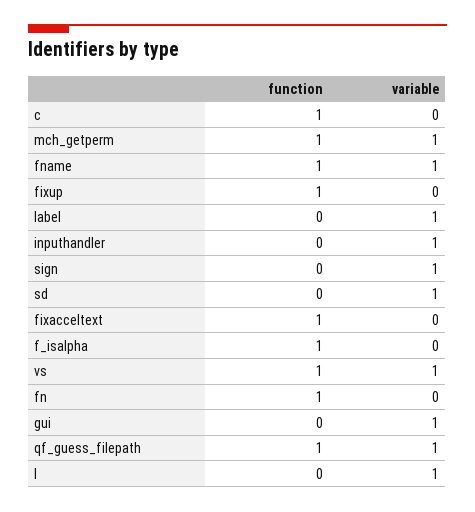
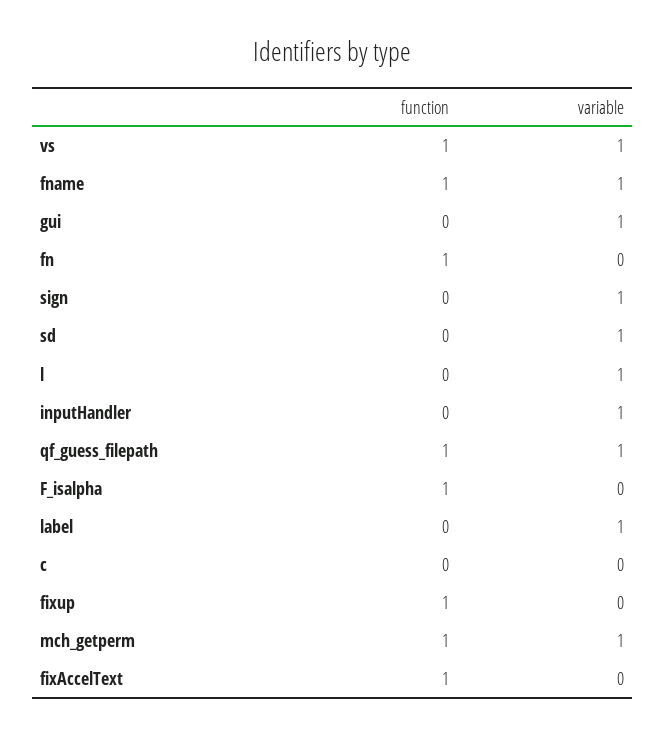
  {
    "function": {
-     "c": 1,
+     "c": 0,
      "mch_getperm": 1,
      "fname": 1,
      "fixup": 1,
      "label": 0,
      "inputhandler": 0,
      "sign": 0,
      "sd": 0,
      "fixacceltext": 1,
      "f_isalpha": 1,
      "vs": 1,
      "fn": 1,
      "gui": 0,
      "qf_guess_filepath": 1,
      "l": 0
    },
    "variable": {
      "c": 0,
      "mch_getperm": 1,
      "fname": 1,
      "fixup": 0,
      "label": 1,
      "inputhandler": 1,
      "sign": 1,
      "sd": 1,
      "fixacceltext": 0,
      "f_isalpha": 0,
      "vs": 1,
      "fn": 0,
      "gui": 1,
      "qf_guess_filepath": 1,
      "l": 1
    }
  }

